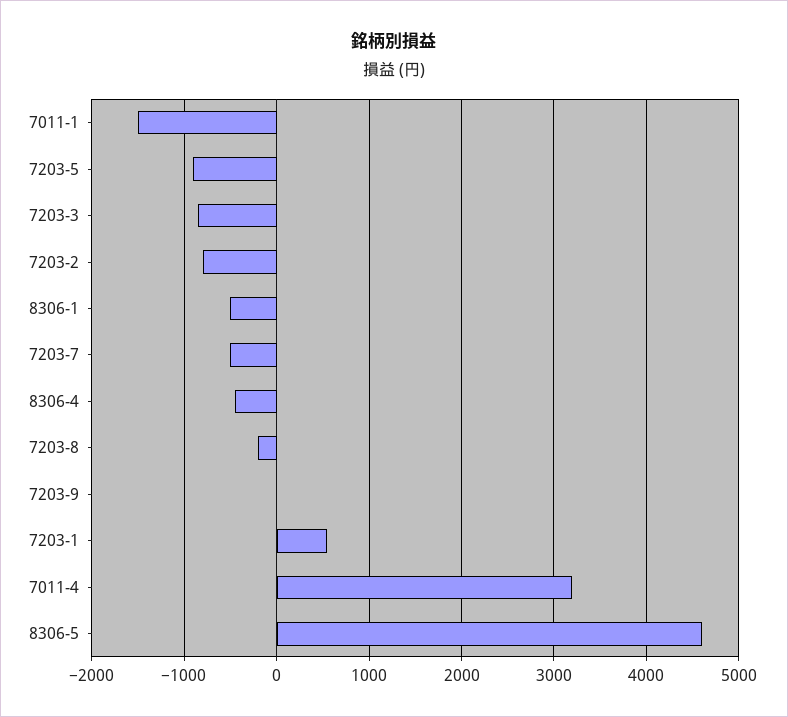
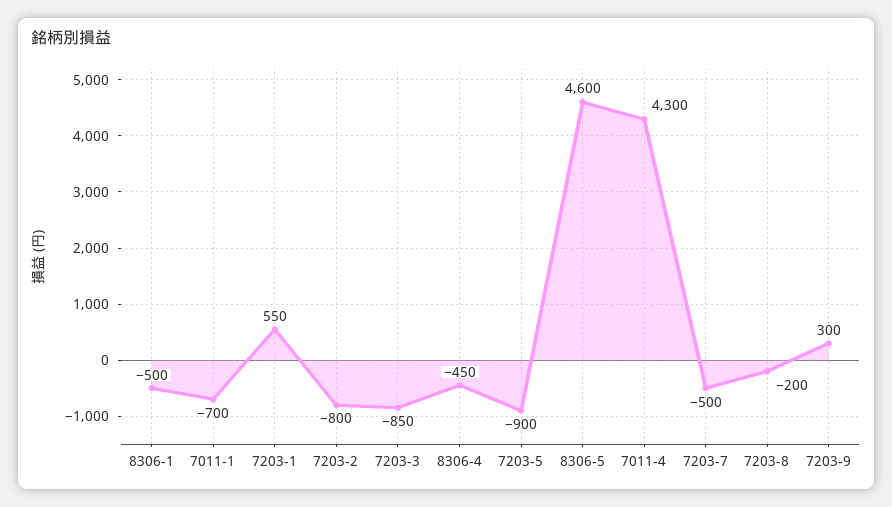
  {
-   "7011-1": -1500,
+   "7011-1": -700,
    "7203-5": -900,
    "7203-3": -850,
    "7203-2": -800,
    "8306-1": -500,
    "7203-7": -500,
    "8306-4": -450,
    "7203-8": -200,
-   "7203-9": 0,
+   "7203-9": 300,
    "7203-1": 550,
-   "7011-4": 3200,
+   "7011-4": 4300,
    "8306-5": 4600
  }

